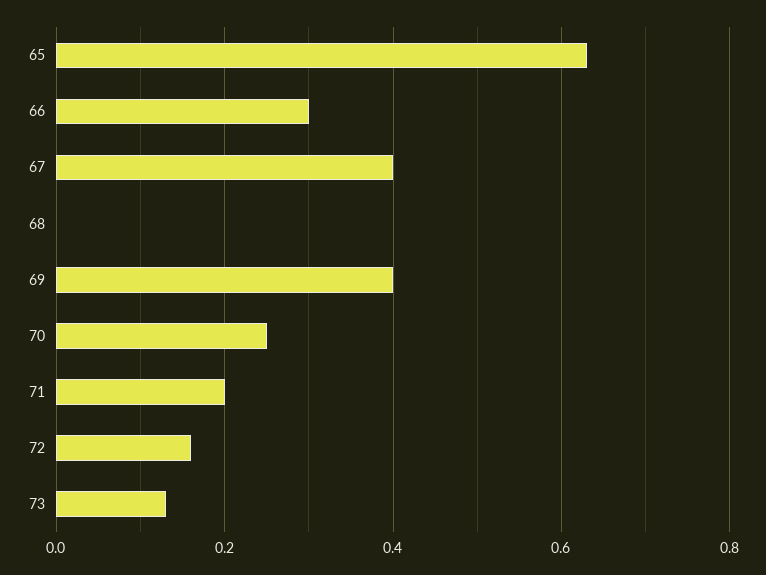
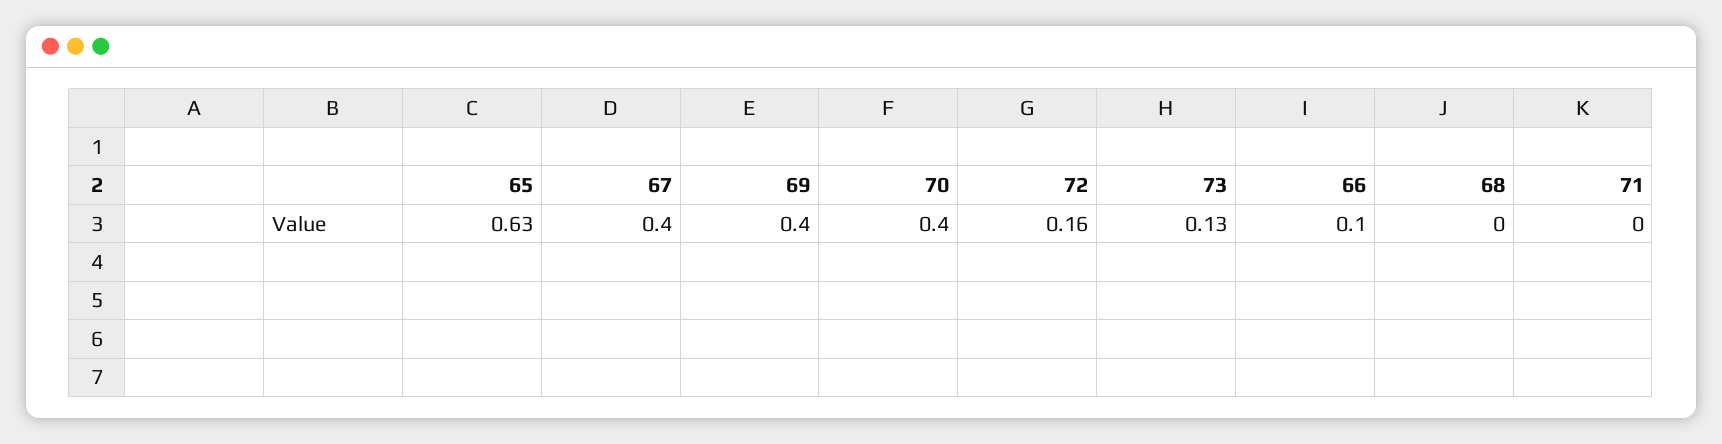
  {
    "65": 0.63,
-   "66": 0.3,
+   "66": 0.1,
    "67": 0.4,
    "68": 0,
    "69": 0.4,
-   "70": 0.25,
+   "70": 0.4,
-   "71": 0.2,
+   "71": 0,
    "72": 0.16,
    "73": 0.13
  }

